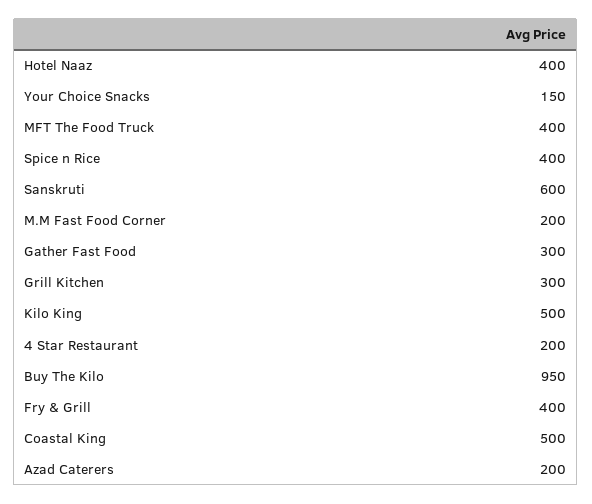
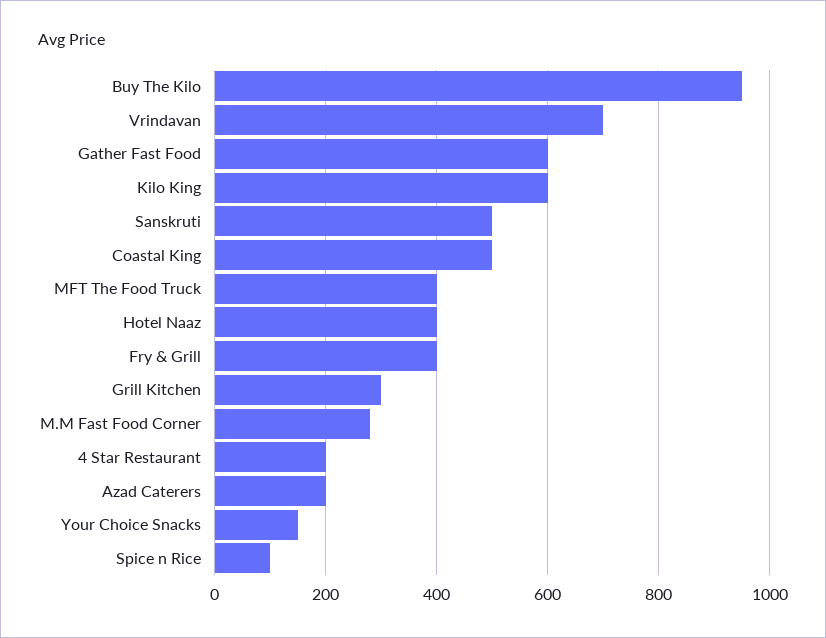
  {
    "Hotel Naaz": 400,
    "Your Choice Snacks": 150,
    "MFT The Food Truck": 400,
-   "Spice n Rice": 400,
+   "Spice n Rice": 100,
-   "Sanskruti": 600,
+   "Sanskruti": 500,
-   "M.M Fast Food Corner": 200,
+   "M.M Fast Food Corner": 280,
-   "Gather Fast Food": 300,
+   "Gather Fast Food": 600,
    "Grill Kitchen": 300,
-   "Kilo King": 500,
+   "Kilo King": 600,
    "4 Star Restaurant": 200,
    "Buy The Kilo": 950,
    "Fry & Grill": 400,
    "Coastal King": 500,
-   "Azad Caterers": 200
+   "Azad Caterers": 200,
+   "Vrindavan": 700
  }

